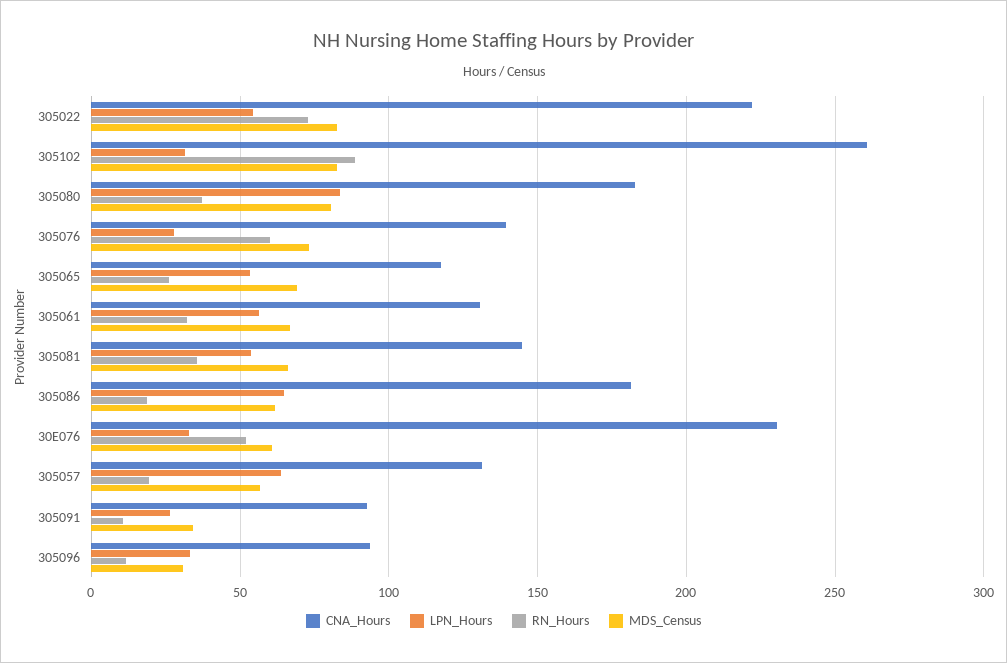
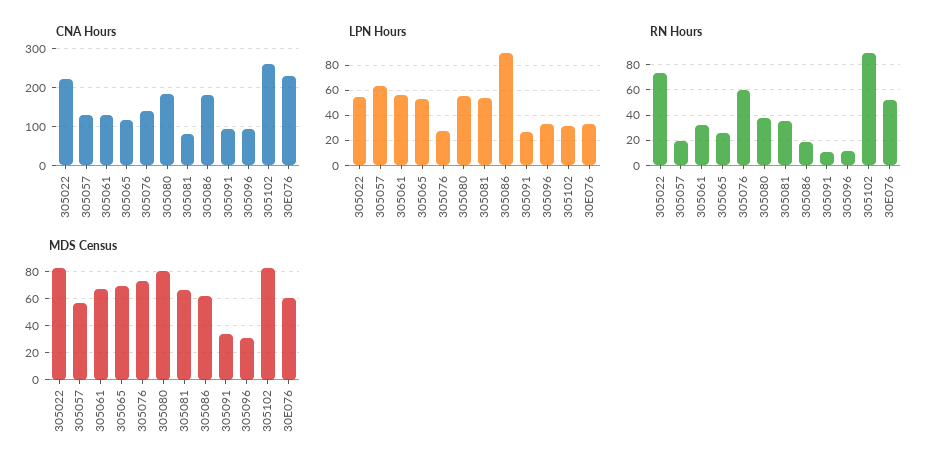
  {
    "CNA_Hours": {
      "305022": 220,
      "305102": 260,
      "305080": 185,
      "305076": 140,
      "305065": 120,
      "305061": 130,
-     "305081": 145,
+     "305081": 80,
      "305086": 180,
      "30E076": 230,
      "305057": 130,
      "305091": 95,
      "305096": 95
    },
    "LPN_Hours": {
      "305022": 55,
      "305102": 30,
-     "305080": 85,
+     "305080": 55,
      "305076": 30,
      "305065": 55,
      "305061": 55,
      "305081": 55,
-     "305086": 65,
+     "305086": 90,
      "30E076": 35,
      "305057": 65,
      "305091": 25,
      "305096": 35
    },
    "RN_Hours": {
      "305022": 75,
      "305102": 90,
      "305080": 35,
      "305076": 60,
      "305065": 25,
      "305061": 30,
      "305081": 35,
      "305086": 20,
      "30E076": 50,
      "305057": 20,
      "305091": 10,
      "305096": 10
    },
    "MDS_Census": {
      "305022": 85,
      "305102": 85,
      "305080": 80,
      "305076": 75,
      "305065": 70,
      "305061": 65,
      "305081": 65,
      "305086": 60,
      "30E076": 60,
      "305057": 55,
      "305091": 35,
      "305096": 30
    }
  }

